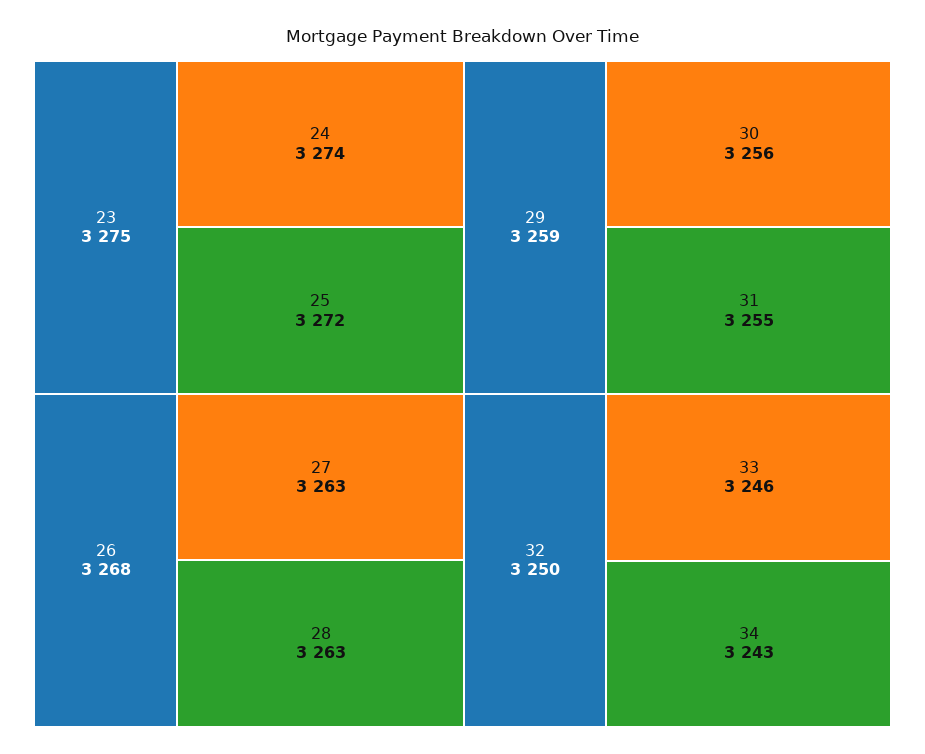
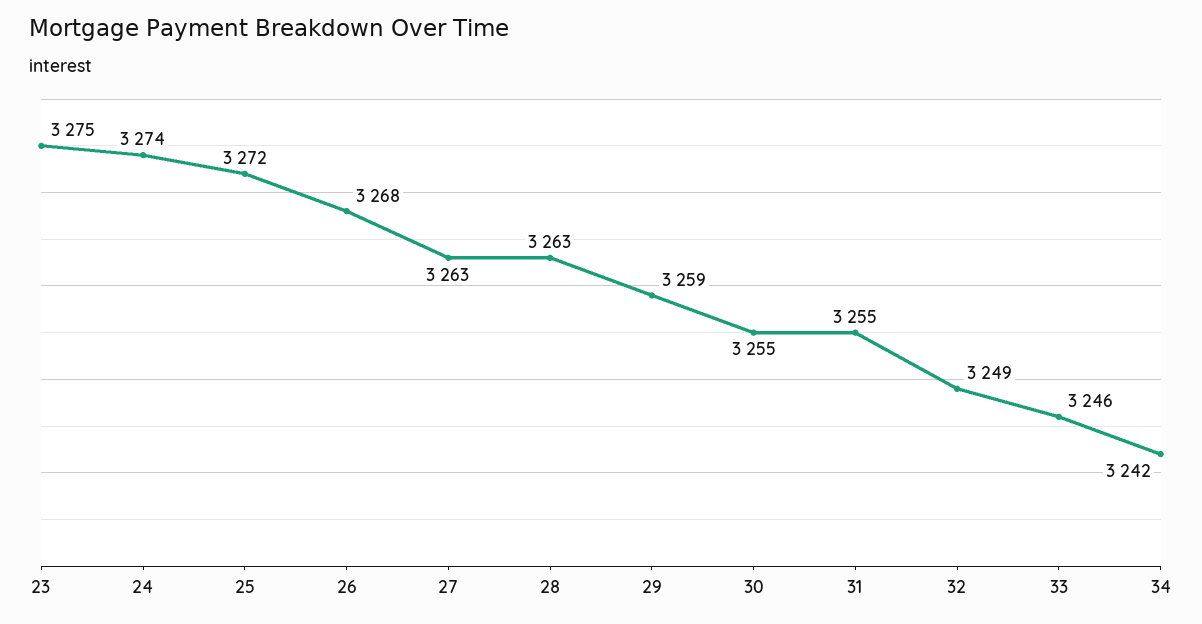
  {
    "23": 3275,
    "24": 3274,
    "25": 3272,
    "26": 3268,
    "27": 3263,
    "28": 3263,
    "29": 3259,
-   "30": 3256,
+   "30": 3255,
    "31": 3255,
-   "32": 3250,
+   "32": 3249,
    "33": 3246,
-   "34": 3243
+   "34": 3242
  }

